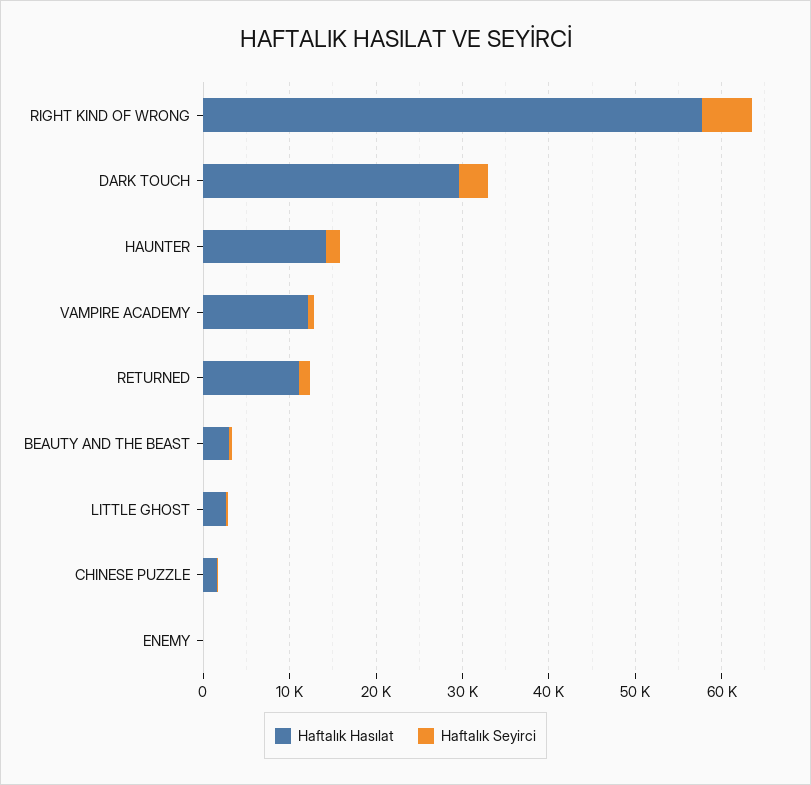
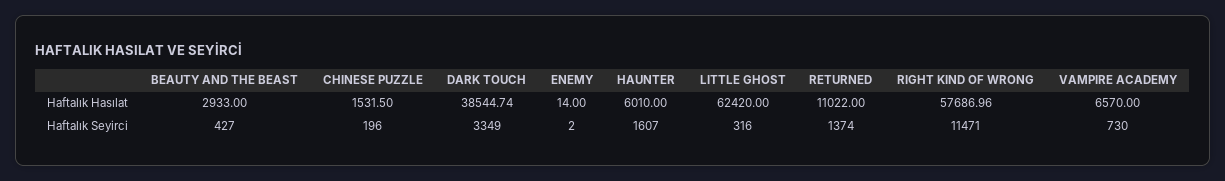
  {
    "Haftalık Hasılat": {
      "RIGHT KIND OF WRONG": 57686.96,
-     "DARK TOUCH": 30000,
+     "DARK TOUCH": 38544.74,
-     "HAUNTER": 14000,
+     "HAUNTER": 6010,
-     "VAMPIRE ACADEMY": 12000,
+     "VAMPIRE ACADEMY": 6570,
      "RETURNED": 11022,
      "BEAUTY AND THE BEAST": 2933,
-     "LITTLE GHOST": 2000,
+     "LITTLE GHOST": 62420,
      "CHINESE PUZZLE": 1531.5,
      "ENEMY": 14
    },
    "Haftalık Seyirci": {
-     "RIGHT KIND OF WRONG": 6000,
+     "RIGHT KIND OF WRONG": 11471,
      "DARK TOUCH": 3349,
      "HAUNTER": 1607,
      "VAMPIRE ACADEMY": 730,
      "RETURNED": 1374,
      "BEAUTY AND THE BEAST": 427,
      "LITTLE GHOST": 316,
      "CHINESE PUZZLE": 196,
      "ENEMY": 2
    }
  }

